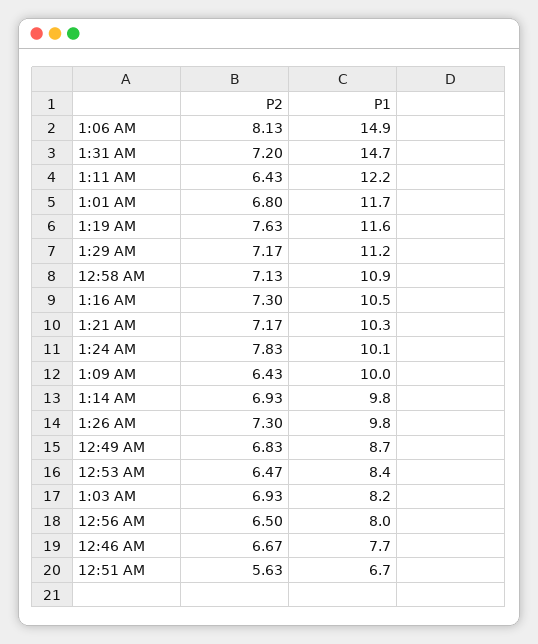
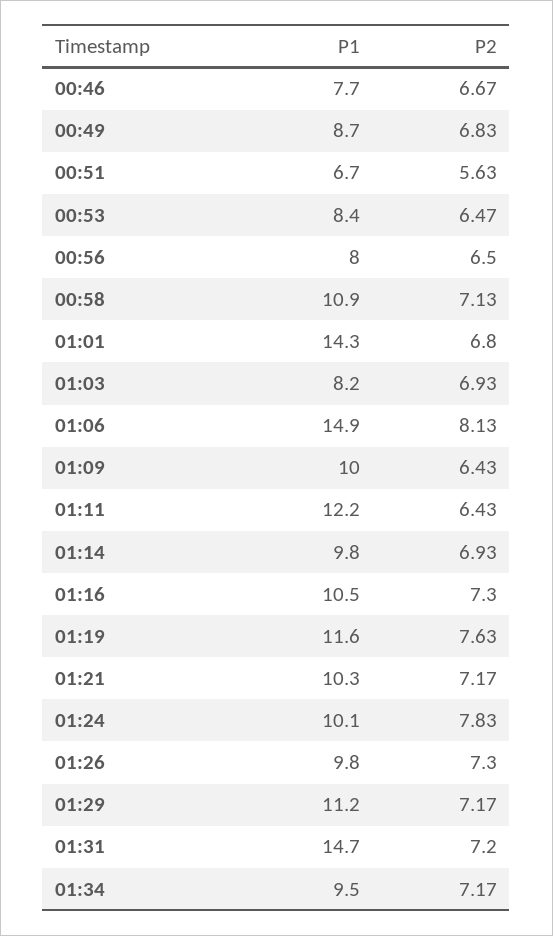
  {
    "P2": {
      "1:06 AM": 8.13,
      "1:31 AM": 7.2,
      "1:11 AM": 6.43,
      "1:01 AM": 6.8,
      "1:19 AM": 7.63,
      "1:29 AM": 7.17,
      "12:58 AM": 7.13,
      "1:16 AM": 7.3,
      "1:21 AM": 7.17,
      "1:24 AM": 7.83,
      "1:09 AM": 6.43,
      "1:14 AM": 6.93,
      "1:26 AM": 7.3,
      "12:49 AM": 6.83,
      "12:53 AM": 6.47,
      "1:03 AM": 6.93,
      "12:56 AM": 6.5,
      "12:46 AM": 6.67,
-     "12:51 AM": 5.63
+     "12:51 AM": 5.63,
+     "01:34": 7.17
    },
    "P1": {
      "1:06 AM": 14.9,
      "1:31 AM": 14.7,
      "1:11 AM": 12.2,
-     "1:01 AM": 11.7,
+     "1:01 AM": 14.3,
      "1:19 AM": 11.6,
      "1:29 AM": 11.2,
      "12:58 AM": 10.9,
      "1:16 AM": 10.5,
      "1:21 AM": 10.3,
      "1:24 AM": 10.1,
      "1:09 AM": 10,
      "1:14 AM": 9.8,
      "1:26 AM": 9.8,
      "12:49 AM": 8.7,
      "12:53 AM": 8.4,
      "1:03 AM": 8.2,
      "12:56 AM": 8,
      "12:46 AM": 7.7,
-     "12:51 AM": 6.7
+     "12:51 AM": 6.7,
+     "01:34": 9.5
    }
  }

